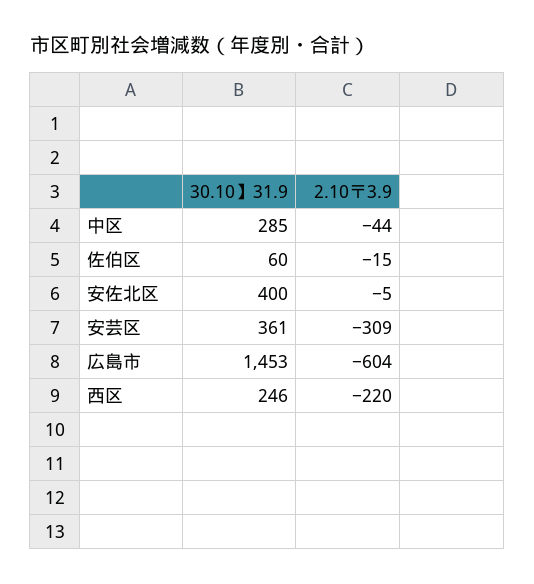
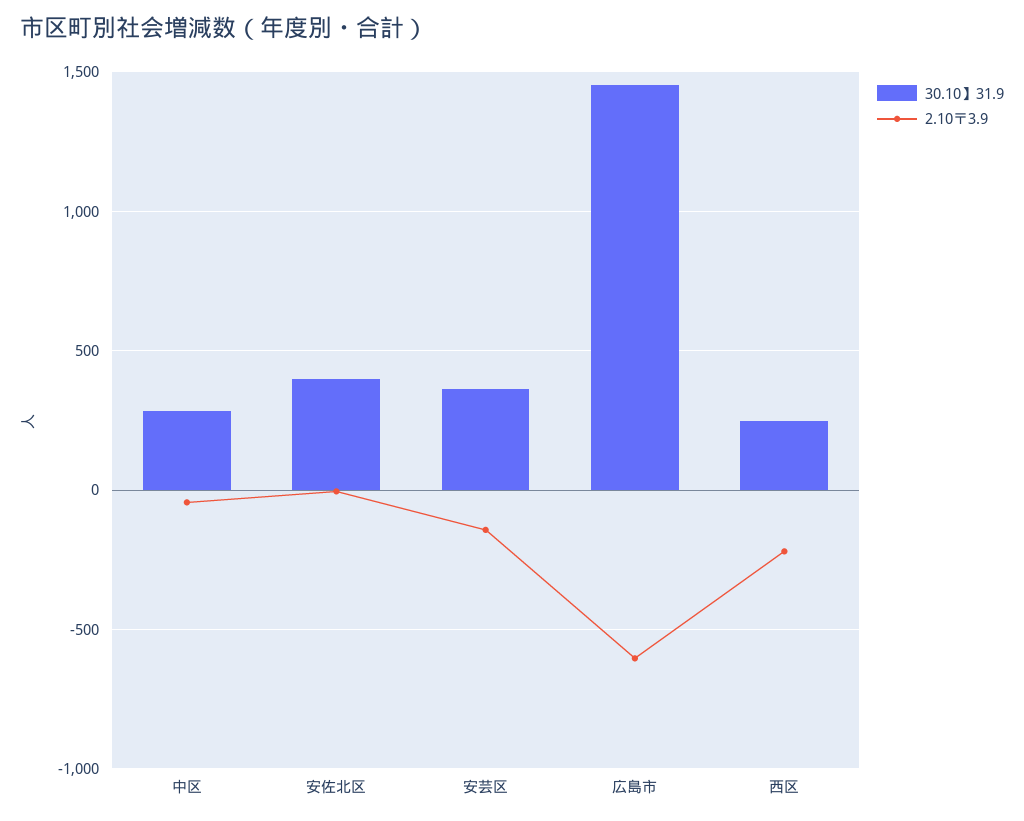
  {
    "30.10】31.9": {
      "中区": 285,
-     "佐伯区": 60,
      "安佐北区": 400,
      "安芸区": 361,
      "広島市": 1453,
      "西区": 246
    },
    "2.10〒3.9": {
      "中区": -44,
-     "佐伯区": -15,
      "安佐北区": -5,
-     "安芸区": -309,
+     "安芸区": -150,
      "広島市": -604,
      "西区": -220
    }
  }

